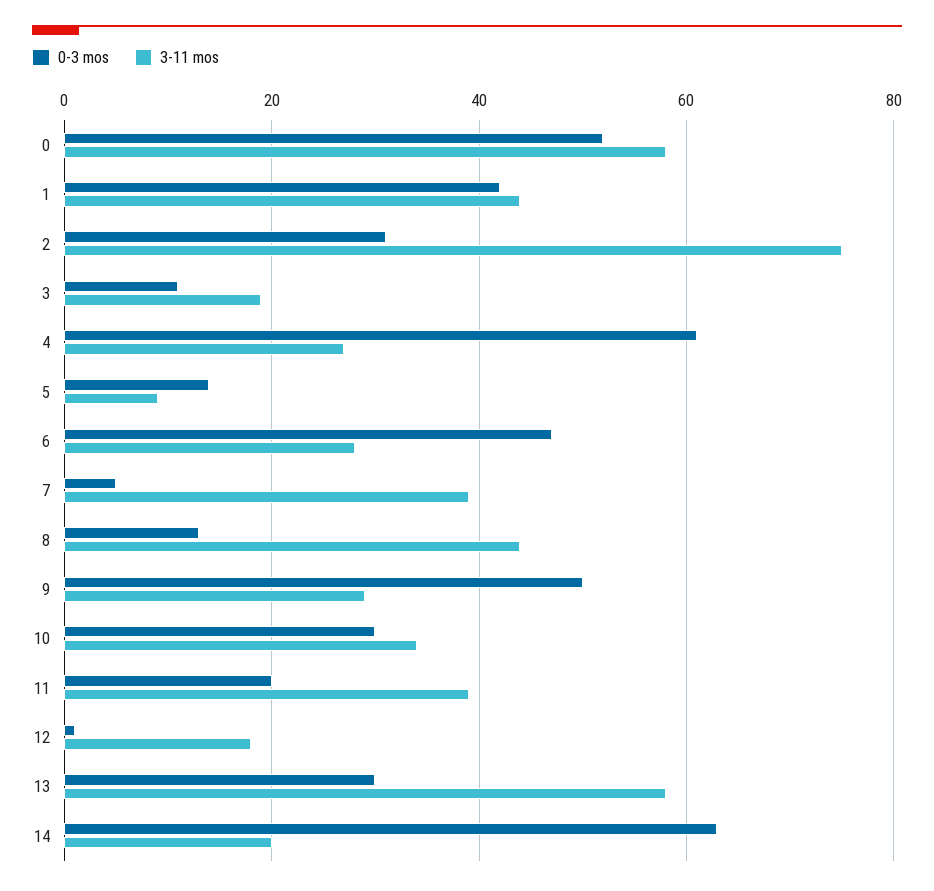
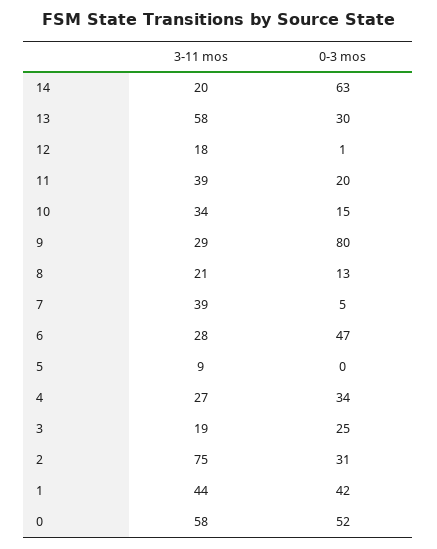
  {
    "0-3 mos": {
      "0": 52,
      "1": 42,
      "2": 31,
-     "3": 10,
+     "3": 25,
-     "4": 60,
+     "4": 34,
-     "5": 15,
+     "5": 0,
      "6": 47,
      "7": 5,
      "8": 13,
-     "9": 50,
+     "9": 80,
-     "10": 30,
+     "10": 15,
      "11": 20,
      "12": 1,
      "13": 30,
      "14": 63
    },
    "3-11 mos": {
      "0": 58,
      "1": 44,
      "2": 75,
      "3": 19,
      "4": 27,
      "5": 9,
      "6": 28,
      "7": 39,
-     "8": 45,
+     "8": 21,
      "9": 29,
      "10": 34,
      "11": 39,
      "12": 18,
      "13": 58,
      "14": 20
    }
  }

